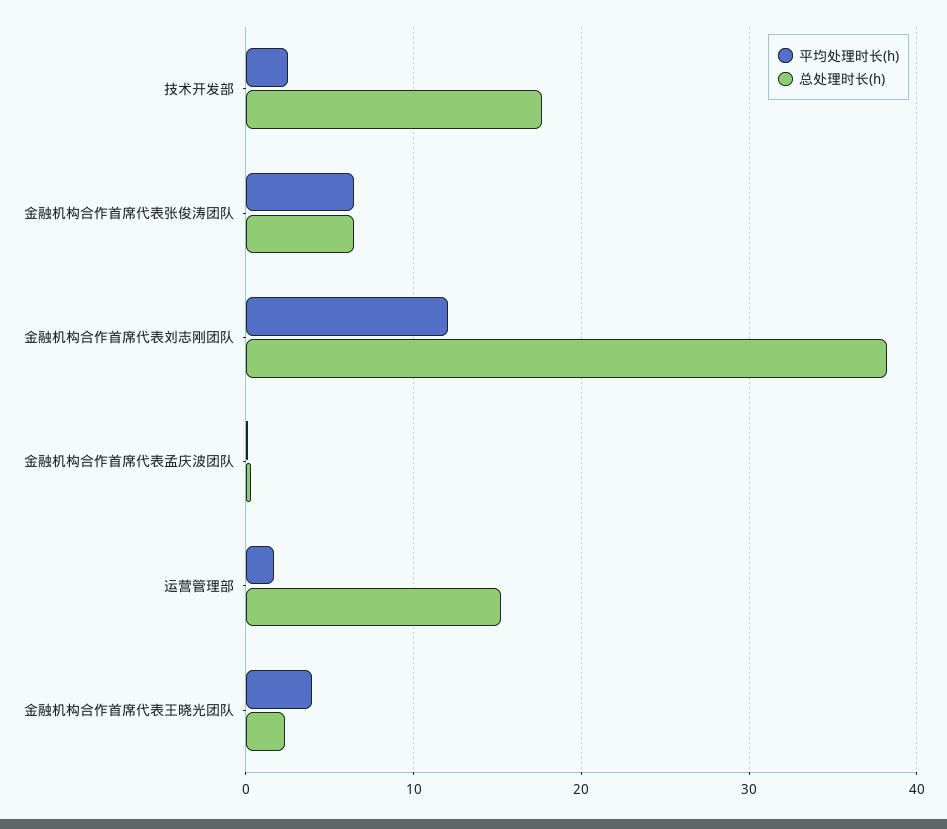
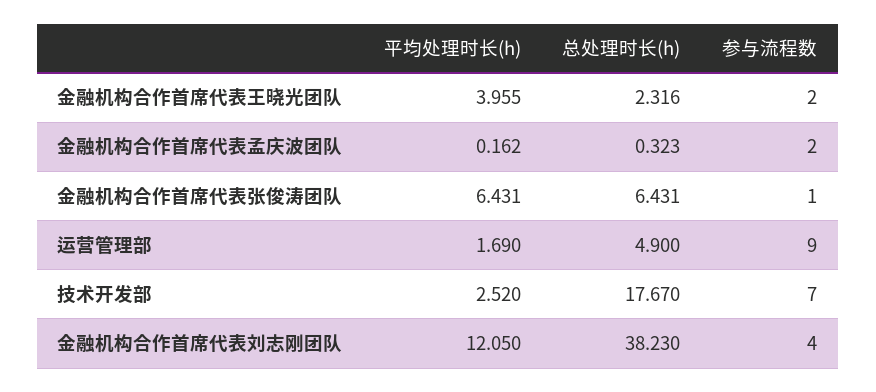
  {
    "平均处理时长(h)": {
      "技术开发部": 2.52,
      "金融机构合作首席代表张俊涛团队": 6.431,
      "金融机构合作首席代表刘志刚团队": 12.05,
      "金融机构合作首席代表孟庆波团队": 0.162,
      "运营管理部": 1.69,
      "金融机构合作首席代表王晓光团队": 3.955
    },
    "总处理时长(h)": {
      "技术开发部": 17.67,
      "金融机构合作首席代表张俊涛团队": 6.431,
      "金融机构合作首席代表刘志刚团队": 38.23,
      "金融机构合作首席代表孟庆波团队": 0.323,
-     "运营管理部": 15,
+     "运营管理部": 4.9,
      "金融机构合作首席代表王晓光团队": 2.316
-   }
+   },
+   "参与流程数": {
+     "金融机构合作首席代表王晓光团队": 2,
+     "金融机构合作首席代表孟庆波团队": 2,
+     "金融机构合作首席代表张俊涛团队": 1,
+     "运营管理部": 9,
+     "技术开发部": 7,
+     "金融机构合作首席代表刘志刚团队": 4
+   }
  }

